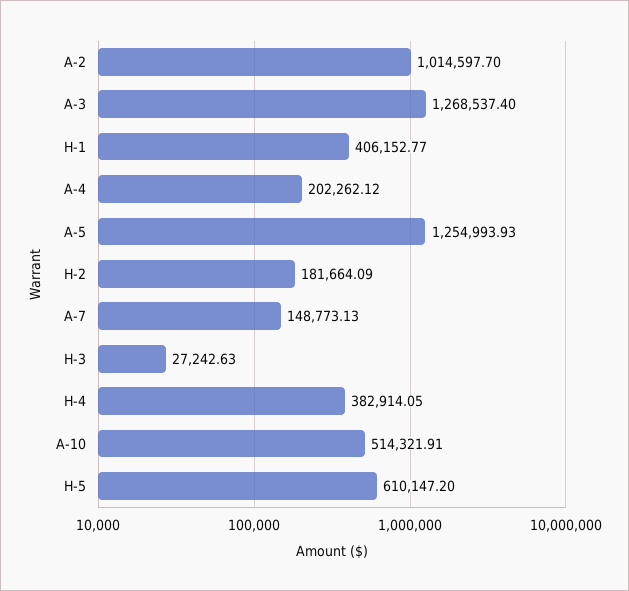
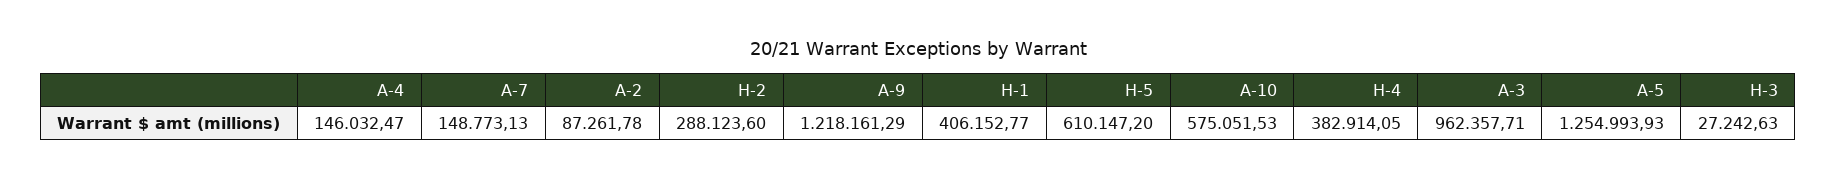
  {
-   "A-2": 1014597.7,
+   "A-2": 87261.78,
-   "A-3": 1268537.4,
+   "A-3": 962357.71,
    "H-1": 406152.77,
-   "A-4": 202262.12,
+   "A-4": 146032.47,
    "A-5": 1254993.93,
-   "H-2": 181664.09,
+   "H-2": 288123.6,
    "A-7": 148773.13,
    "H-3": 27242.63,
    "H-4": 382914.05,
-   "A-10": 514321.91,
+   "A-10": 575051.53,
-   "H-5": 610147.2
+   "H-5": 610147.2,
+   "A-9": 1218161.29
  }

